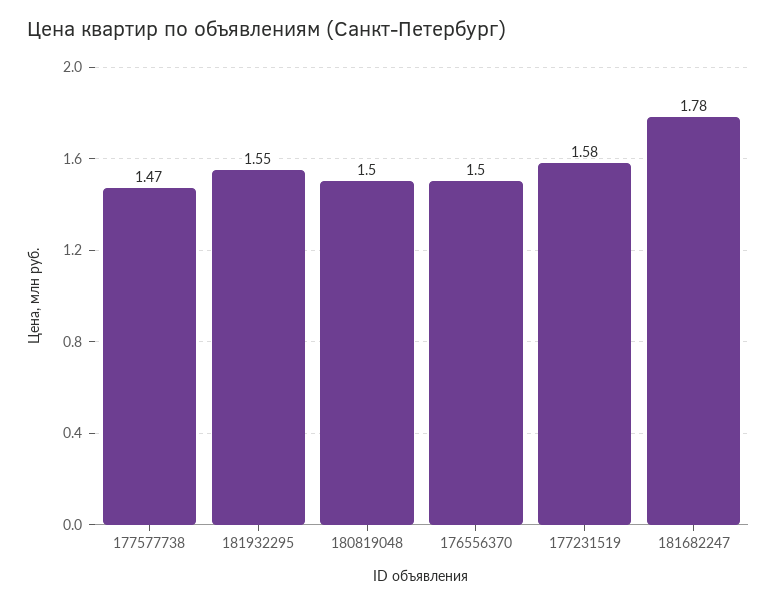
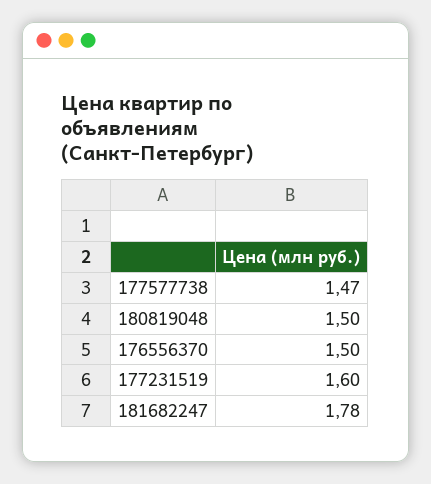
  {
    "177577738": 1.47,
-   "181932295": 1.55,
    "180819048": 1.5,
    "176556370": 1.5,
-   "177231519": 1.58,
+   "177231519": 1.6,
    "181682247": 1.78
  }

